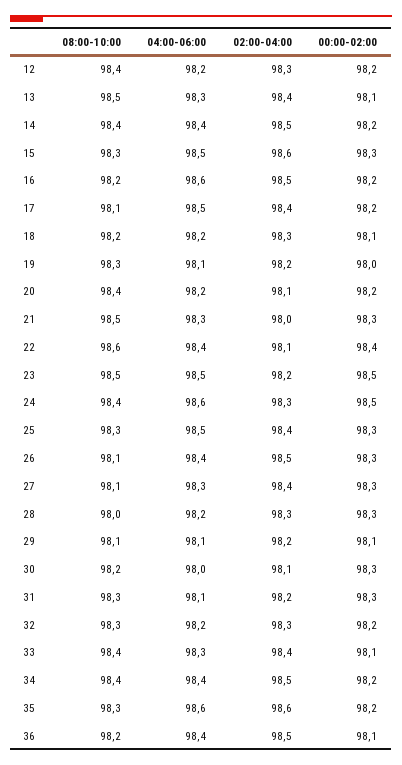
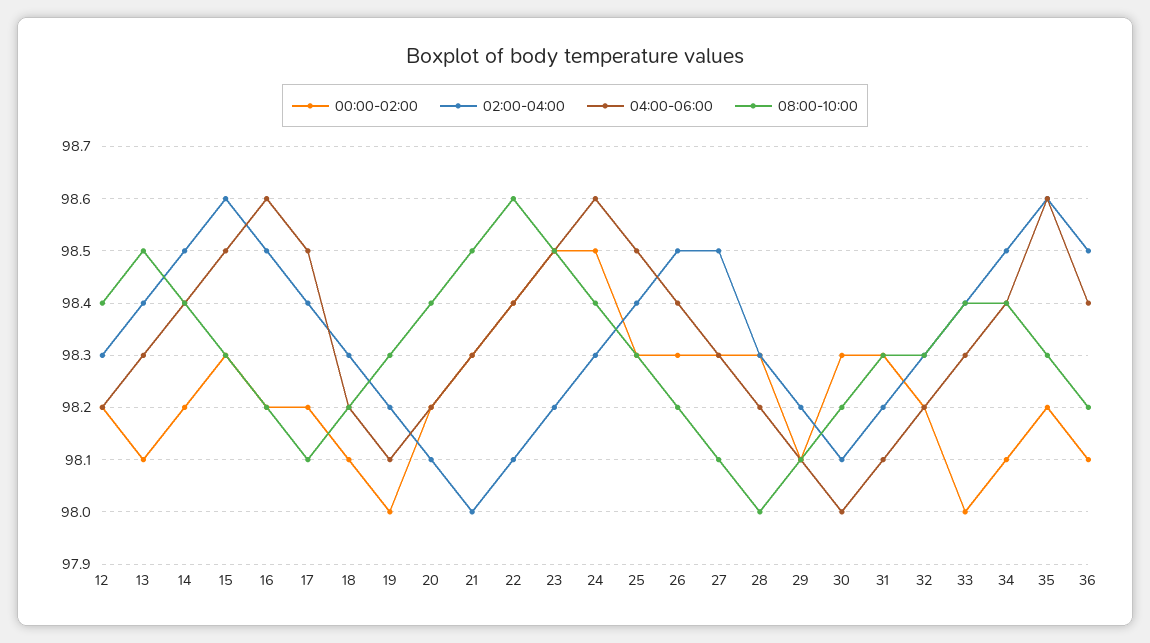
  {
    "08:00-10:00": {
      "12": 98.4,
      "13": 98.5,
      "14": 98.4,
      "15": 98.3,
      "16": 98.2,
      "17": 98.1,
      "18": 98.2,
      "19": 98.3,
      "20": 98.4,
      "21": 98.5,
      "22": 98.6,
      "23": 98.5,
      "24": 98.4,
      "25": 98.3,
-     "26": 98.1,
+     "26": 98.2,
      "27": 98.1,
      "28": 98,
      "29": 98.1,
      "30": 98.2,
      "31": 98.3,
      "32": 98.3,
      "33": 98.4,
      "34": 98.4,
      "35": 98.3,
      "36": 98.2
    },
    "04:00-06:00": {
      "12": 98.2,
      "13": 98.3,
      "14": 98.4,
      "15": 98.5,
      "16": 98.6,
      "17": 98.5,
      "18": 98.2,
      "19": 98.1,
      "20": 98.2,
      "21": 98.3,
      "22": 98.4,
      "23": 98.5,
      "24": 98.6,
      "25": 98.5,
      "26": 98.4,
      "27": 98.3,
      "28": 98.2,
      "29": 98.1,
      "30": 98,
      "31": 98.1,
      "32": 98.2,
      "33": 98.3,
      "34": 98.4,
      "35": 98.6,
      "36": 98.4
    },
    "02:00-04:00": {
      "12": 98.3,
      "13": 98.4,
      "14": 98.5,
      "15": 98.6,
      "16": 98.5,
      "17": 98.4,
      "18": 98.3,
      "19": 98.2,
      "20": 98.1,
      "21": 98,
      "22": 98.1,
      "23": 98.2,
      "24": 98.3,
      "25": 98.4,
      "26": 98.5,
-     "27": 98.4,
+     "27": 98.5,
      "28": 98.3,
      "29": 98.2,
      "30": 98.1,
      "31": 98.2,
      "32": 98.3,
      "33": 98.4,
      "34": 98.5,
      "35": 98.6,
      "36": 98.5
    },
    "00:00-02:00": {
      "12": 98.2,
      "13": 98.1,
      "14": 98.2,
      "15": 98.3,
      "16": 98.2,
      "17": 98.2,
      "18": 98.1,
      "19": 98,
      "20": 98.2,
      "21": 98.3,
      "22": 98.4,
      "23": 98.5,
      "24": 98.5,
      "25": 98.3,
      "26": 98.3,
      "27": 98.3,
      "28": 98.3,
      "29": 98.1,
      "30": 98.3,
      "31": 98.3,
      "32": 98.2,
-     "33": 98.1,
+     "33": 98,
-     "34": 98.2,
+     "34": 98.1,
      "35": 98.2,
      "36": 98.1
    }
  }

